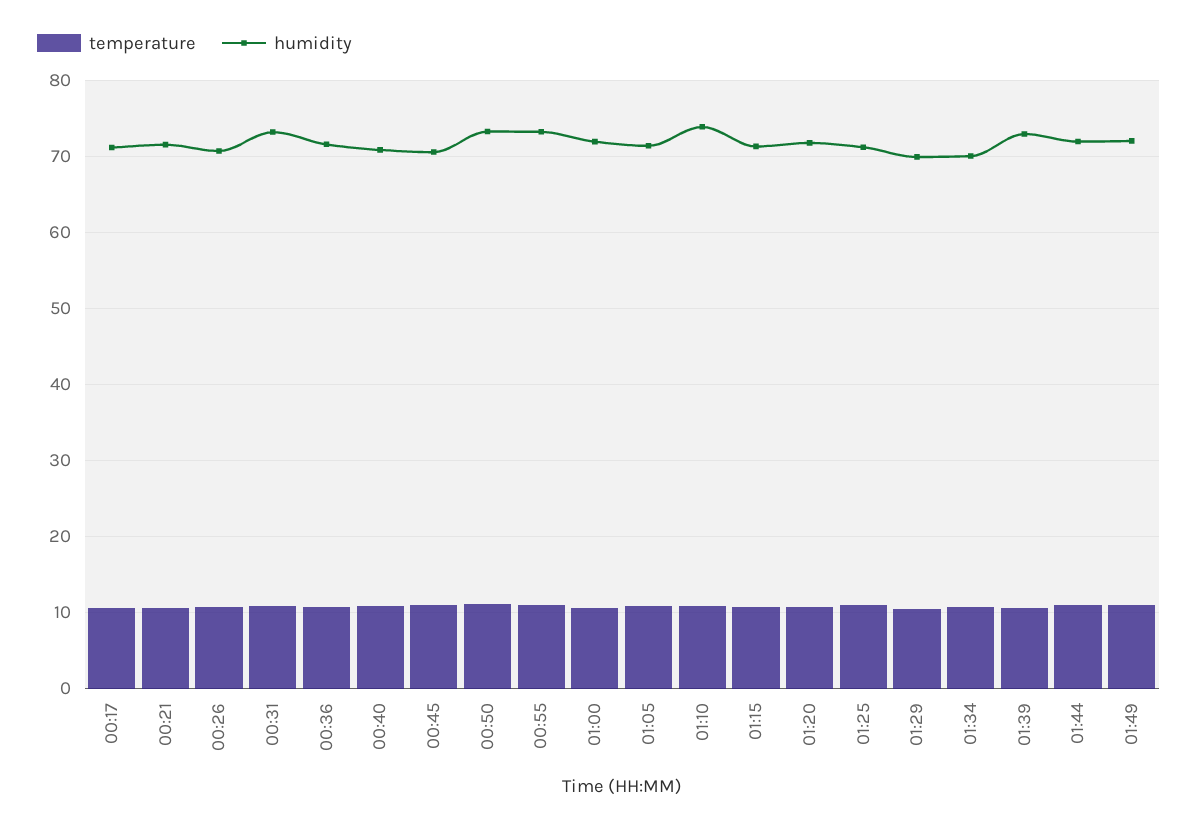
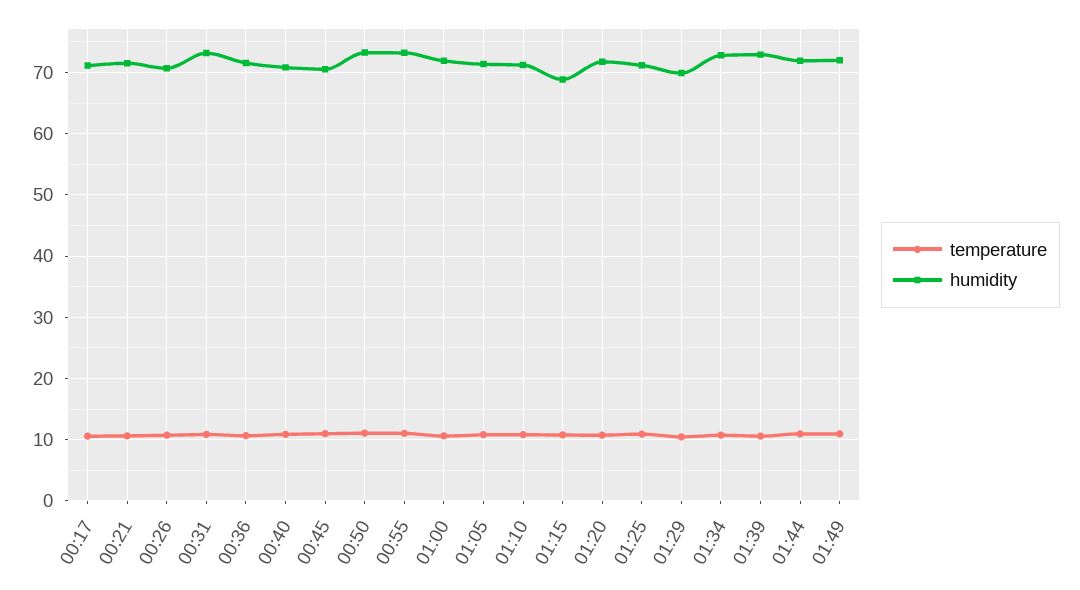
  {
    "temperature": {
      "00:17": 11,
      "00:21": 11,
      "00:26": 11,
      "00:31": 11,
      "00:36": 11,
      "00:40": 11,
      "00:45": 11,
      "00:50": 11,
      "00:55": 11,
      "01:00": 11,
      "01:05": 11,
      "01:10": 11,
      "01:15": 11,
      "01:20": 11,
      "01:25": 11,
      "01:29": 10,
      "01:34": 11,
      "01:39": 11,
      "01:44": 11,
      "01:49": 11
    },
    "humidity": {
      "00:17": 71,
      "00:21": 72,
      "00:26": 71,
      "00:31": 73,
      "00:36": 72,
      "00:40": 71,
      "00:45": 71,
      "00:50": 73,
      "00:55": 73,
      "01:00": 72,
      "01:05": 71,
-     "01:10": 74,
+     "01:10": 71,
-     "01:15": 71,
+     "01:15": 69,
      "01:20": 72,
      "01:25": 71,
      "01:29": 70,
-     "01:34": 70,
+     "01:34": 73,
      "01:39": 73,
      "01:44": 72,
      "01:49": 72
    }
  }

